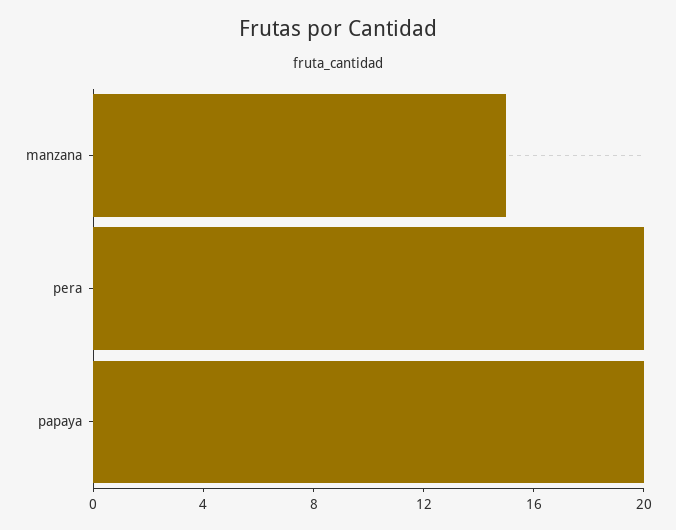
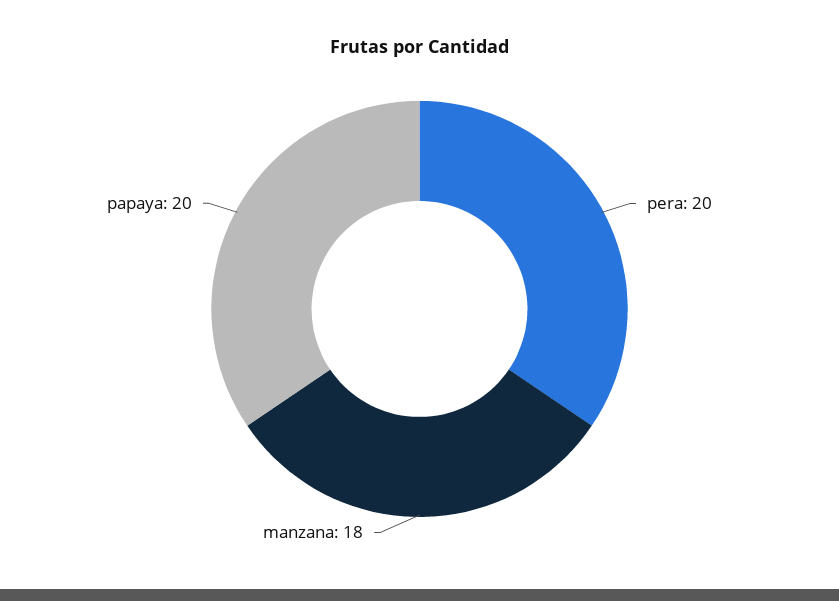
  {
-   "manzana": 15,
+   "manzana": 18,
    "pera": 20,
    "papaya": 20
  }

